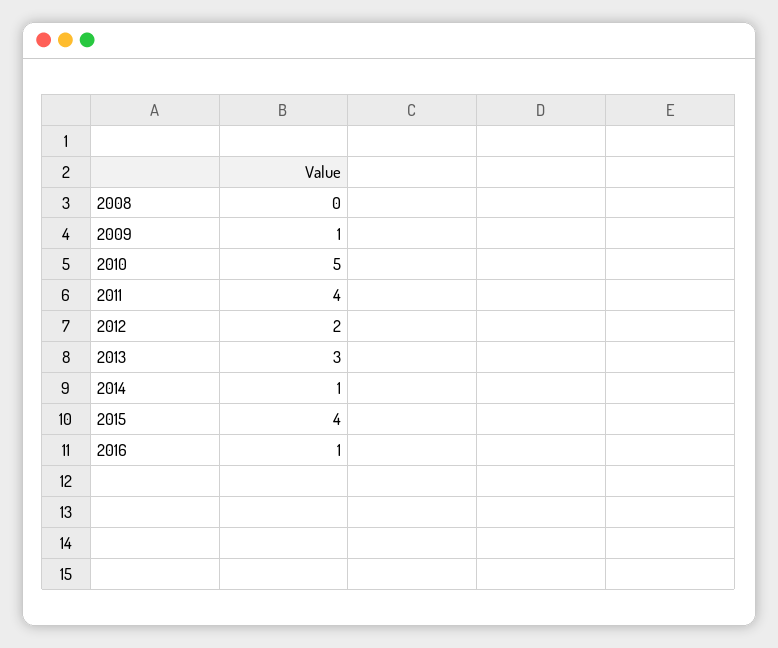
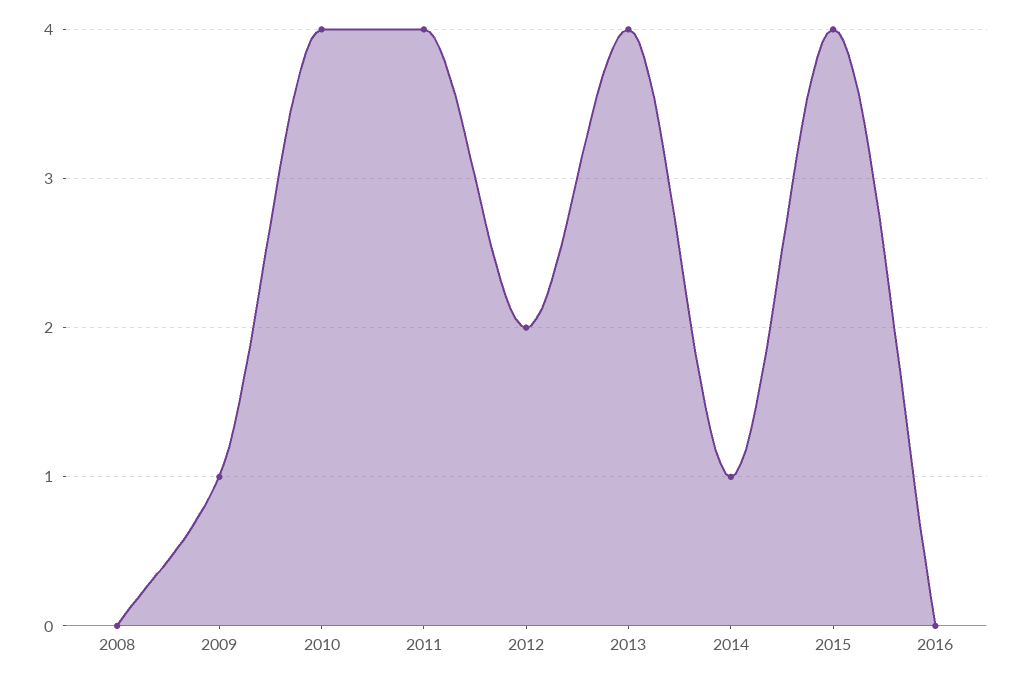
  {
    "2008": 0,
    "2009": 1,
-   "2010": 5,
+   "2010": 4,
    "2011": 4,
    "2012": 2,
-   "2013": 3,
+   "2013": 4,
    "2014": 1,
    "2015": 4,
-   "2016": 1
+   "2016": 0
  }

